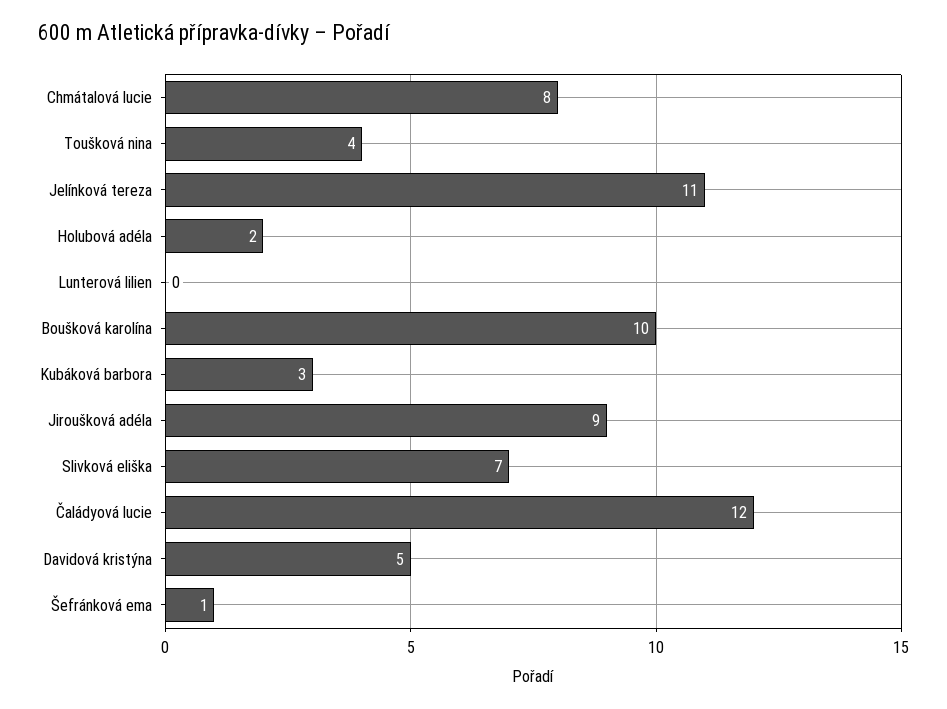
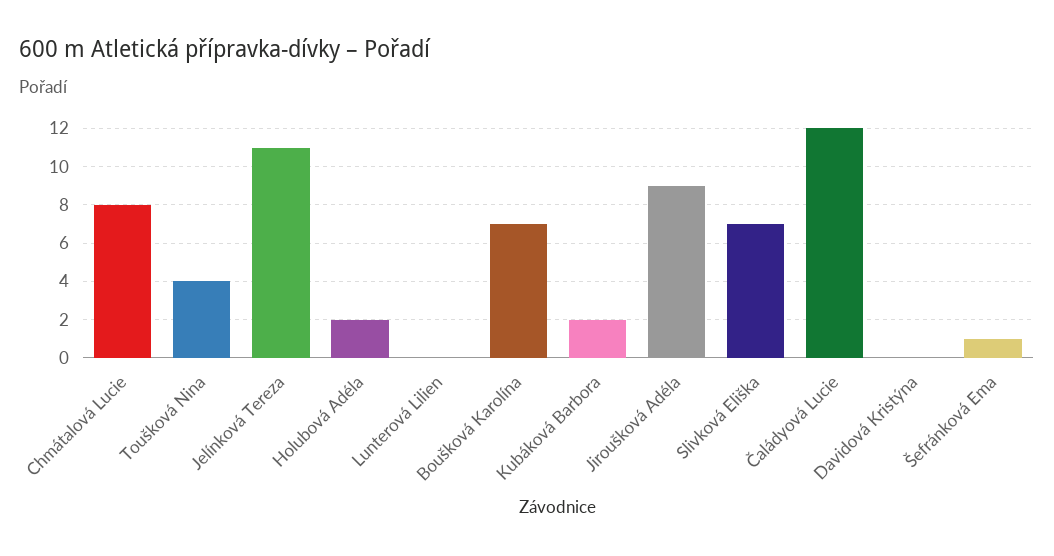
  {
    "Chmátalová lucie": 8,
    "Toušková nina": 4,
    "Jelínková tereza": 11,
    "Holubová adéla": 2,
    "Lunterová lilien": 0,
-   "Boušková karolína": 10,
+   "Boušková karolína": 7,
-   "Kubáková barbora": 3,
+   "Kubáková barbora": 2,
    "Jiroušková adéla": 9,
    "Slivková eliška": 7,
    "Čaládyová lucie": 12,
-   "Davidová kristýna": 5,
+   "Davidová kristýna": 0,
    "Šefránková ema": 1
  }

